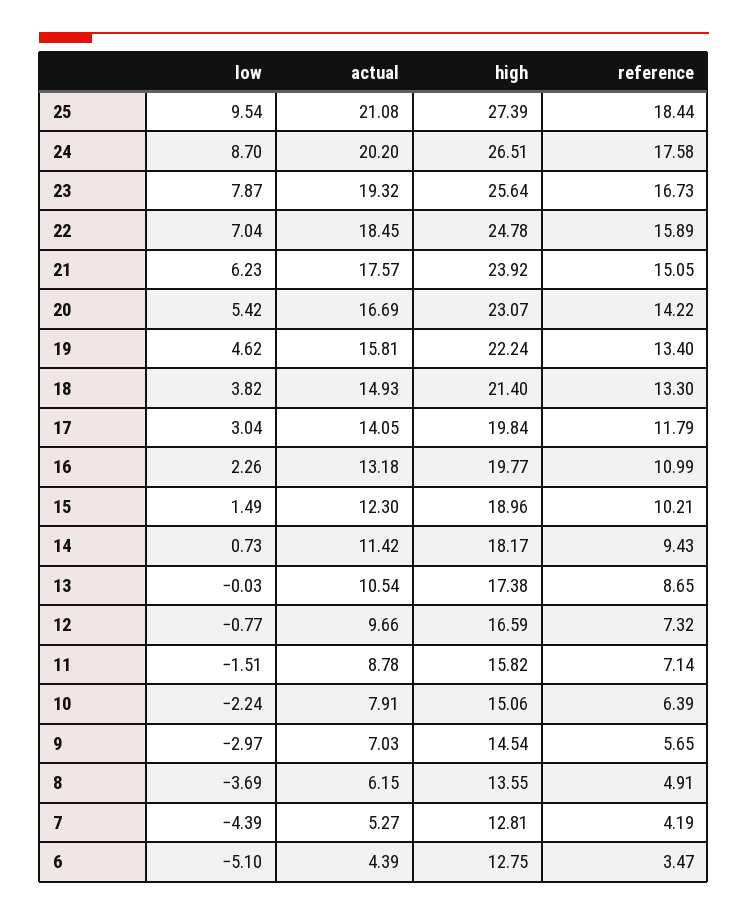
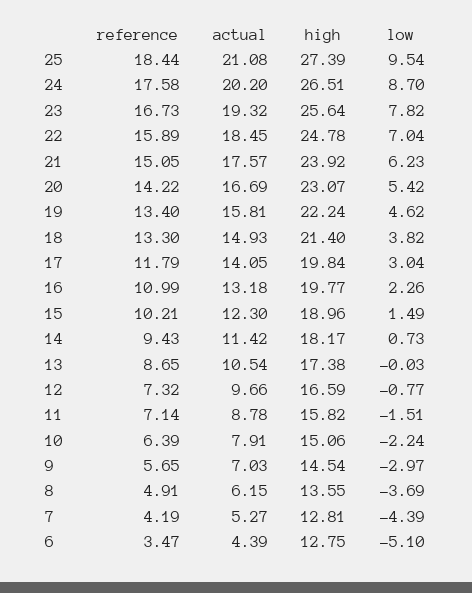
  {
    "low": {
      "25": 9.54,
      "24": 8.7,
-     "23": 7.87,
+     "23": 7.82,
      "22": 7.04,
      "21": 6.23,
      "20": 5.42,
      "19": 4.62,
      "18": 3.82,
      "17": 3.04,
      "16": 2.26,
      "15": 1.49,
      "14": 0.73,
      "13": -0.03,
      "12": -0.77,
      "11": -1.51,
      "10": -2.24,
      "9": -2.97,
      "8": -3.69,
      "7": -4.39,
      "6": -5.1
    },
    "actual": {
      "25": 21.08,
      "24": 20.2,
      "23": 19.32,
      "22": 18.45,
      "21": 17.57,
      "20": 16.69,
      "19": 15.81,
      "18": 14.93,
      "17": 14.05,
      "16": 13.18,
      "15": 12.3,
      "14": 11.42,
      "13": 10.54,
      "12": 9.66,
      "11": 8.78,
      "10": 7.91,
      "9": 7.03,
      "8": 6.15,
      "7": 5.27,
      "6": 4.39
    },
    "high": {
      "25": 27.39,
      "24": 26.51,
      "23": 25.64,
      "22": 24.78,
      "21": 23.92,
      "20": 23.07,
      "19": 22.24,
      "18": 21.4,
      "17": 19.84,
      "16": 19.77,
      "15": 18.96,
      "14": 18.17,
      "13": 17.38,
      "12": 16.59,
      "11": 15.82,
      "10": 15.06,
      "9": 14.54,
      "8": 13.55,
      "7": 12.81,
      "6": 12.75
    },
    "reference": {
      "25": 18.44,
      "24": 17.58,
      "23": 16.73,
      "22": 15.89,
      "21": 15.05,
      "20": 14.22,
      "19": 13.4,
      "18": 13.3,
      "17": 11.79,
      "16": 10.99,
      "15": 10.21,
      "14": 9.43,
      "13": 8.65,
      "12": 7.32,
      "11": 7.14,
      "10": 6.39,
      "9": 5.65,
      "8": 4.91,
      "7": 4.19,
      "6": 3.47
    }
  }

